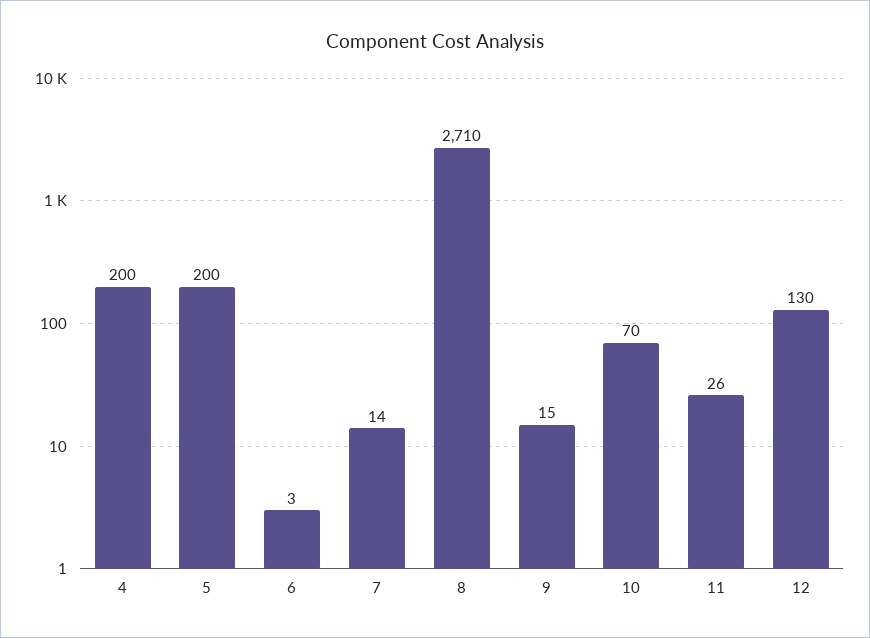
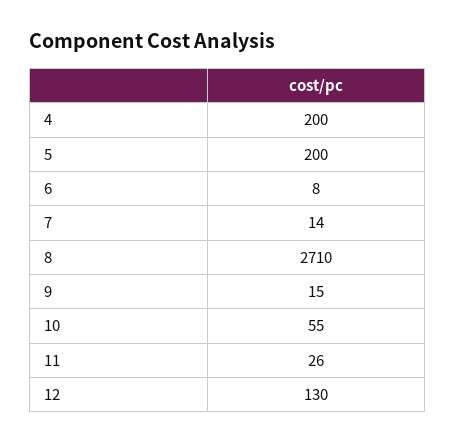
  {
    "4": 200,
    "5": 200,
-   "6": 3,
+   "6": 8,
    "7": 14,
    "8": 2710,
    "9": 15,
-   "10": 70,
+   "10": 55,
    "11": 26,
    "12": 130
  }

